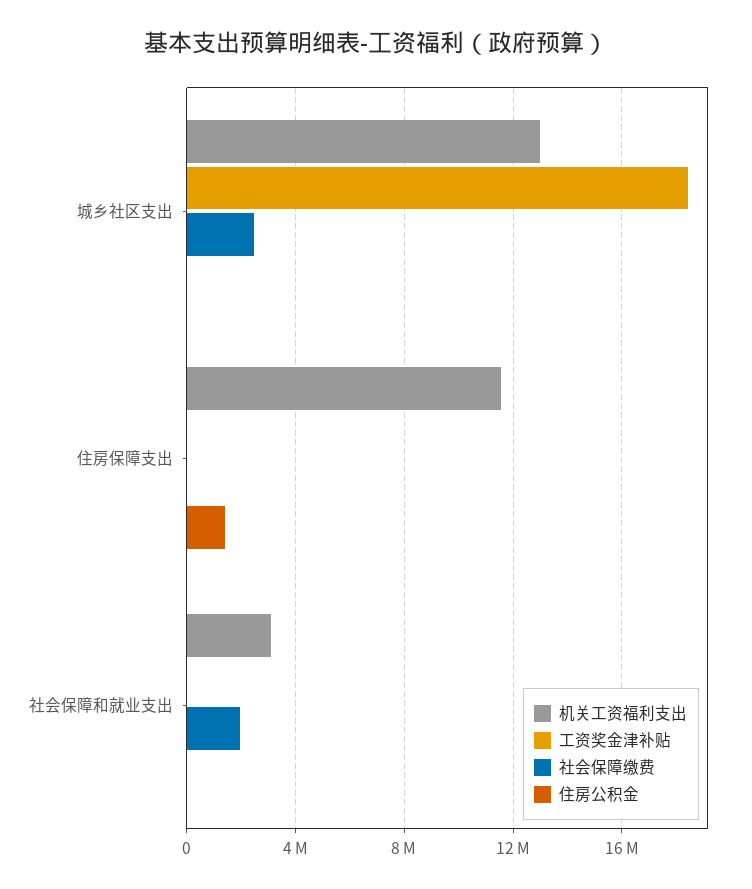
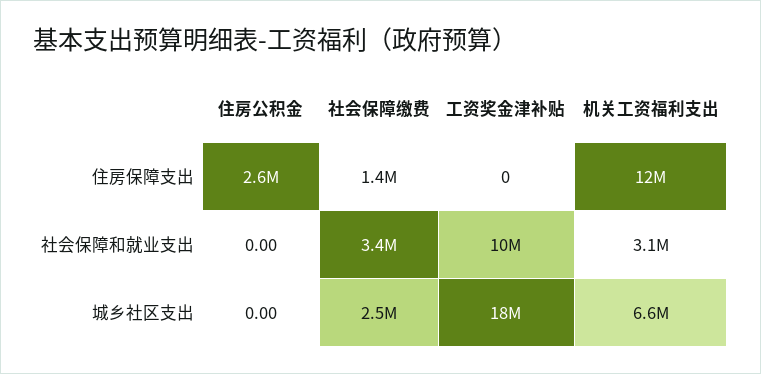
  {
    "机关工资福利支出": {
-     "城乡社区支出": 13000000,
+     "城乡社区支出": 6600000,
      "住房保障支出": 12000000,
      "社会保障和就业支出": 3100000
    },
    "工资奖金津补贴": {
      "城乡社区支出": 18000000,
      "住房保障支出": 0,
-     "社会保障和就业支出": 0
+     "社会保障和就业支出": 10000000
    },
    "社会保障缴费": {
      "城乡社区支出": 2500000,
-     "住房保障支出": 0,
+     "住房保障支出": 1400000,
-     "社会保障和就业支出": 2000000
+     "社会保障和就业支出": 3400000
    },
    "住房公积金": {
      "城乡社区支出": 0,
-     "住房保障支出": 1500000,
+     "住房保障支出": 2600000,
      "社会保障和就业支出": 0
    }
  }

